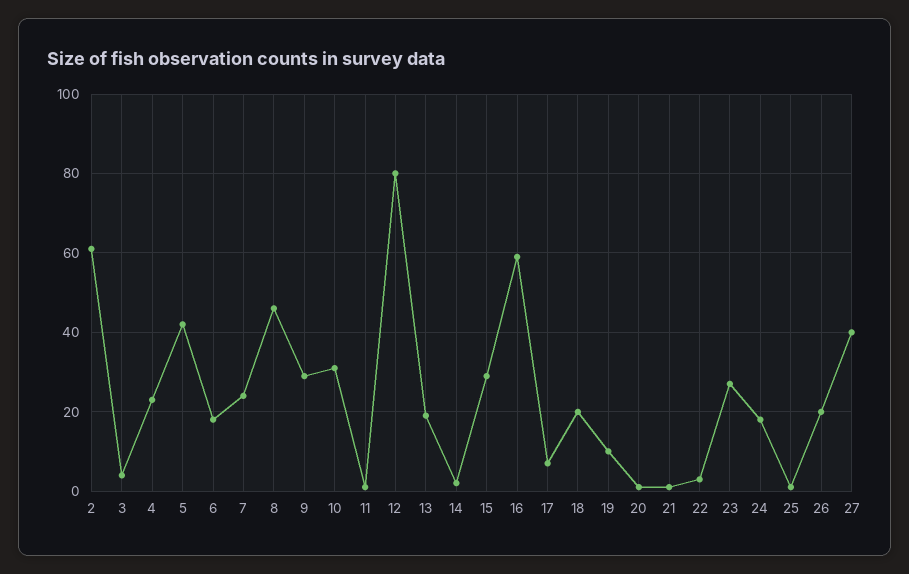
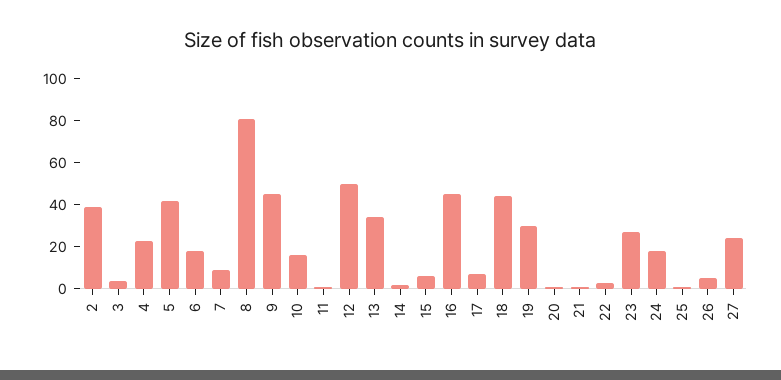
  {
-   "2": 60,
+   "2": 40,
    "3": 5,
    "4": 25,
    "5": 40,
    "6": 20,
-   "7": 25,
+   "7": 10,
-   "8": 45,
+   "8": 80,
-   "9": 30,
+   "9": 45,
-   "10": 30,
+   "10": 15,
    "11": 0,
-   "12": 80,
+   "12": 50,
-   "13": 20,
+   "13": 35,
    "14": 0,
-   "15": 30,
+   "15": 5,
-   "16": 60,
+   "16": 45,
    "17": 5,
-   "18": 20,
+   "18": 45,
-   "19": 10,
+   "19": 30,
    "20": 0,
    "21": 0,
    "22": 5,
    "23": 25,
    "24": 20,
    "25": 0,
-   "26": 20,
+   "26": 5,
-   "27": 40
+   "27": 25
  }

